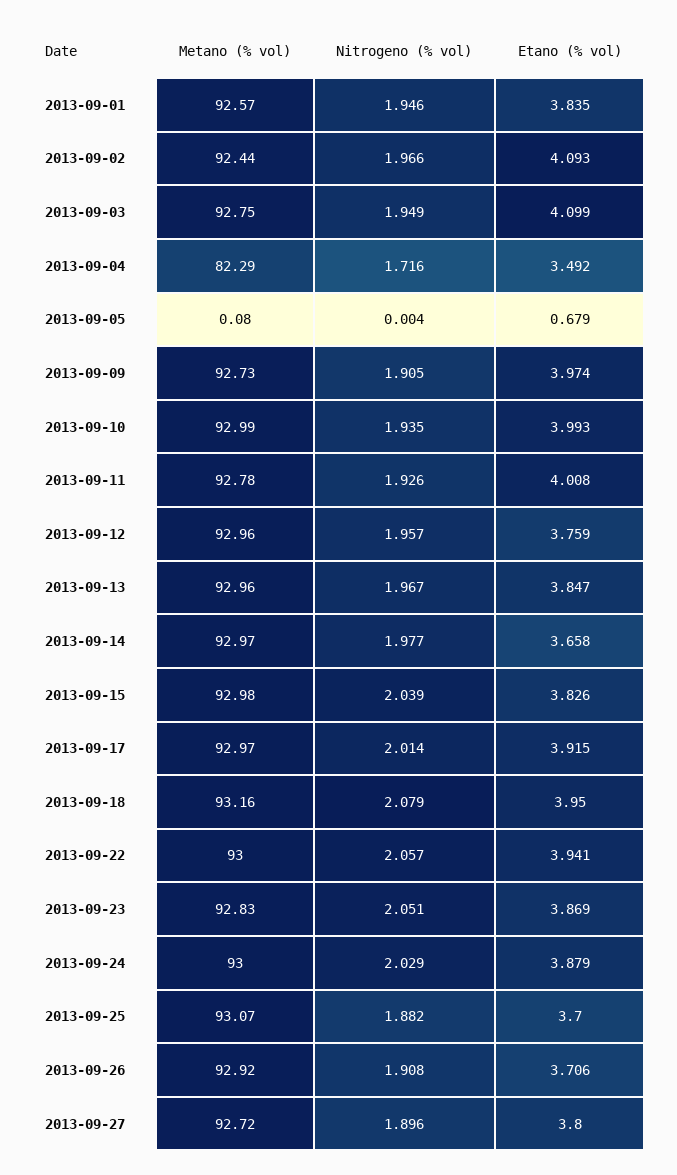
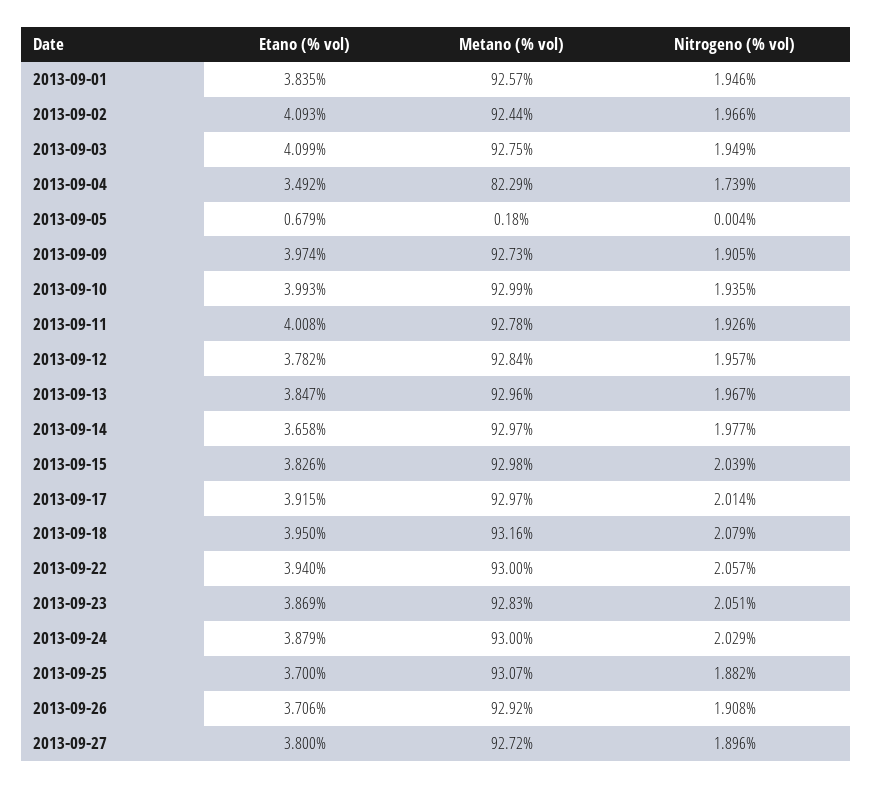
  {
    "Metano (% vol)": {
      "2013-09-01": 92.57,
      "2013-09-02": 92.44,
      "2013-09-03": 92.75,
      "2013-09-04": 82.29,
-     "2013-09-05": 0.08,
+     "2013-09-05": 0.18,
      "2013-09-09": 92.73,
      "2013-09-10": 92.99,
      "2013-09-11": 92.78,
-     "2013-09-12": 92.96,
+     "2013-09-12": 92.84,
      "2013-09-13": 92.96,
      "2013-09-14": 92.97,
      "2013-09-15": 92.98,
      "2013-09-17": 92.97,
      "2013-09-18": 93.16,
      "2013-09-22": 93,
      "2013-09-23": 92.83,
      "2013-09-24": 93,
      "2013-09-25": 93.07,
      "2013-09-26": 92.92,
      "2013-09-27": 92.72
    },
    "Nitrogeno (% vol)": {
      "2013-09-01": 1.946,
      "2013-09-02": 1.966,
      "2013-09-03": 1.949,
-     "2013-09-04": 1.716,
+     "2013-09-04": 1.739,
      "2013-09-05": 0.004,
      "2013-09-09": 1.905,
      "2013-09-10": 1.935,
      "2013-09-11": 1.926,
      "2013-09-12": 1.957,
      "2013-09-13": 1.967,
      "2013-09-14": 1.977,
      "2013-09-15": 2.039,
      "2013-09-17": 2.014,
      "2013-09-18": 2.079,
      "2013-09-22": 2.057,
      "2013-09-23": 2.051,
      "2013-09-24": 2.029,
      "2013-09-25": 1.882,
      "2013-09-26": 1.908,
      "2013-09-27": 1.896
    },
    "Etano (% vol)": {
      "2013-09-01": 3.835,
      "2013-09-02": 4.093,
      "2013-09-03": 4.099,
      "2013-09-04": 3.492,
      "2013-09-05": 0.679,
      "2013-09-09": 3.974,
      "2013-09-10": 3.993,
      "2013-09-11": 4.008,
-     "2013-09-12": 3.759,
+     "2013-09-12": 3.782,
      "2013-09-13": 3.847,
      "2013-09-14": 3.658,
      "2013-09-15": 3.826,
      "2013-09-17": 3.915,
      "2013-09-18": 3.95,
-     "2013-09-22": 3.941,
+     "2013-09-22": 3.94,
      "2013-09-23": 3.869,
      "2013-09-24": 3.879,
      "2013-09-25": 3.7,
      "2013-09-26": 3.706,
      "2013-09-27": 3.8
    }
  }

